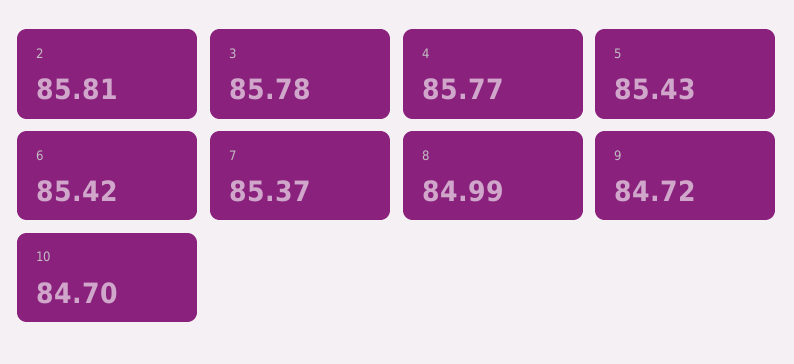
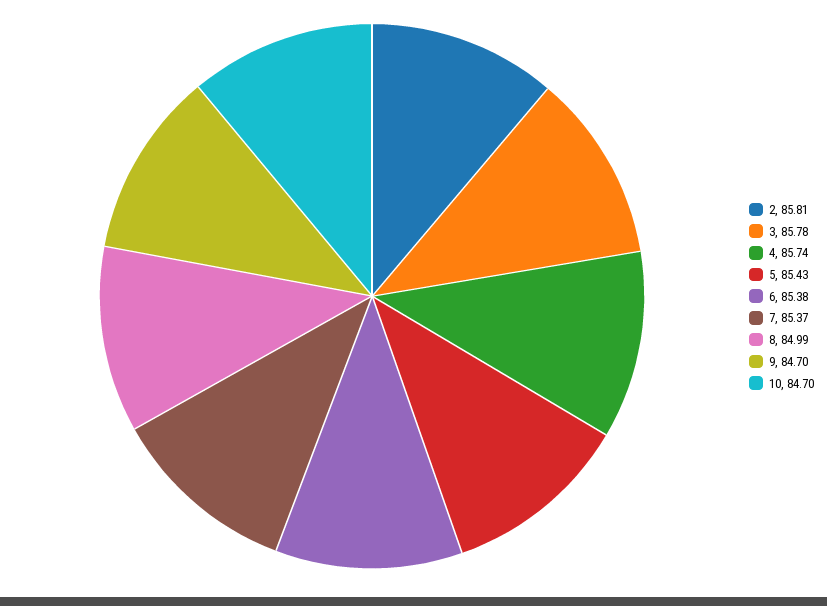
  {
    "2": 85.81,
    "3": 85.78,
-   "4": 85.77,
+   "4": 85.74,
    "5": 85.43,
-   "6": 85.42,
+   "6": 85.38,
    "7": 85.37,
    "8": 84.99,
-   "9": 84.72,
+   "9": 84.7,
    "10": 84.7
  }

